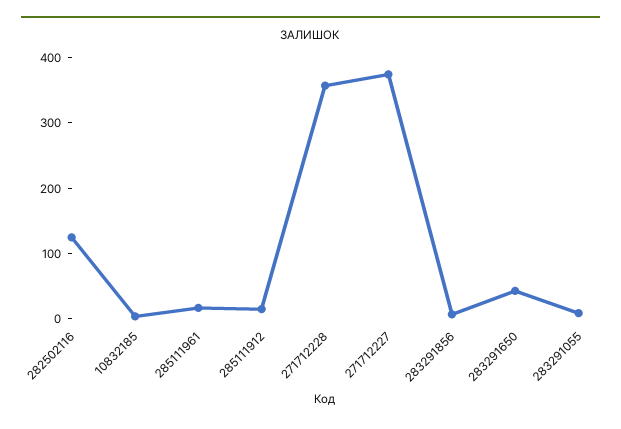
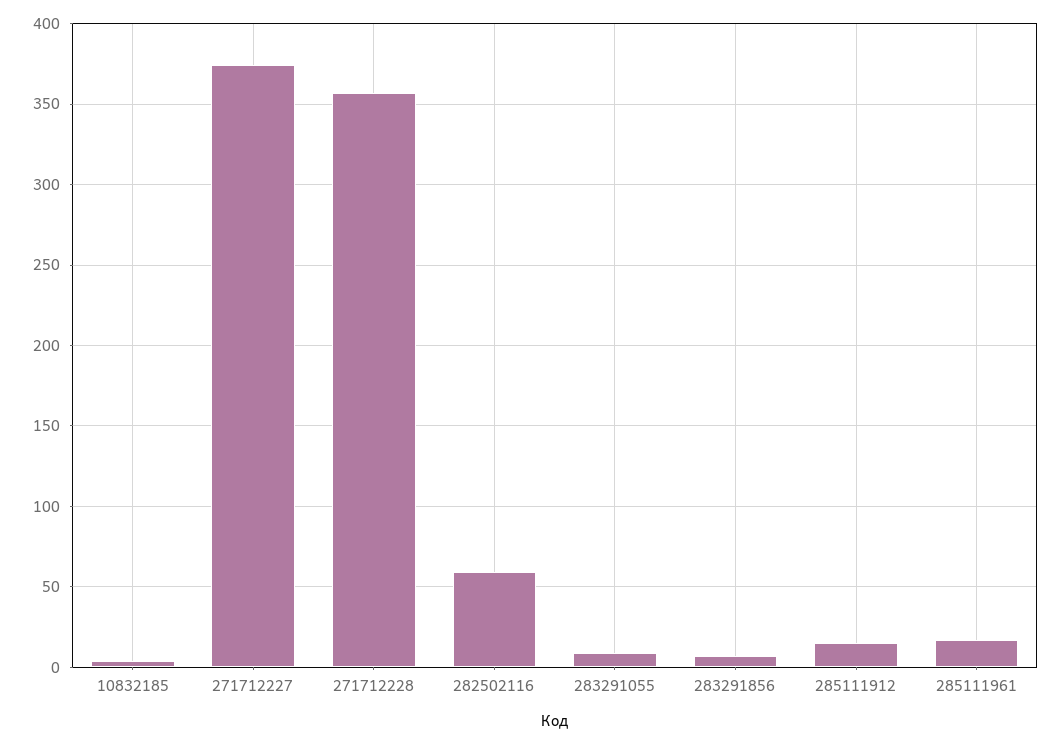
  {
-   "282502116": 120,
+   "282502116": 60,
    "10832185": 5,
    "285111961": 15,
    "285111912": 15,
    "271712228": 355,
    "271712227": 375,
    "283291856": 5,
-   "283291650": 40,
    "283291055": 10
  }

